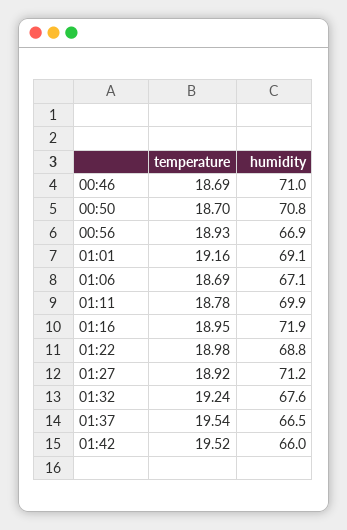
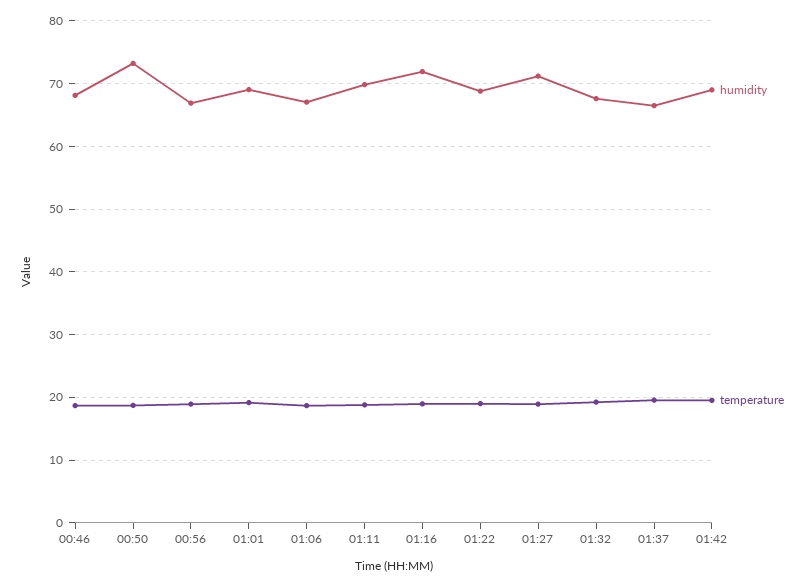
  {
    "temperature": {
      "00:46": 18.69,
      "00:50": 18.7,
      "00:56": 18.93,
      "01:01": 19.16,
      "01:06": 18.69,
      "01:11": 18.78,
      "01:16": 18.95,
      "01:22": 18.98,
      "01:27": 18.92,
      "01:32": 19.24,
      "01:37": 19.54,
      "01:42": 19.52
    },
    "humidity": {
-     "00:46": 71,
+     "00:46": 68,
-     "00:50": 70.8,
+     "00:50": 73,
      "00:56": 66.9,
      "01:01": 69.1,
      "01:06": 67.1,
      "01:11": 69.9,
      "01:16": 71.9,
      "01:22": 68.8,
      "01:27": 71.2,
      "01:32": 67.6,
      "01:37": 66.5,
-     "01:42": 66
+     "01:42": 69
    }
  }

